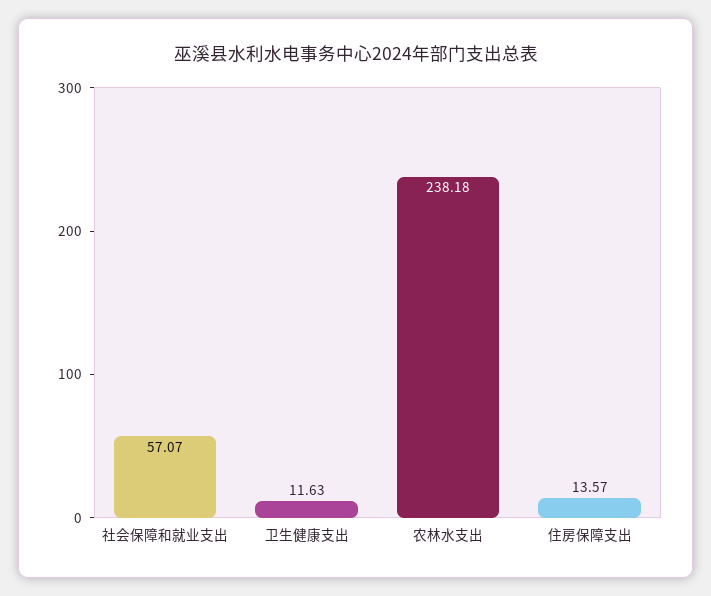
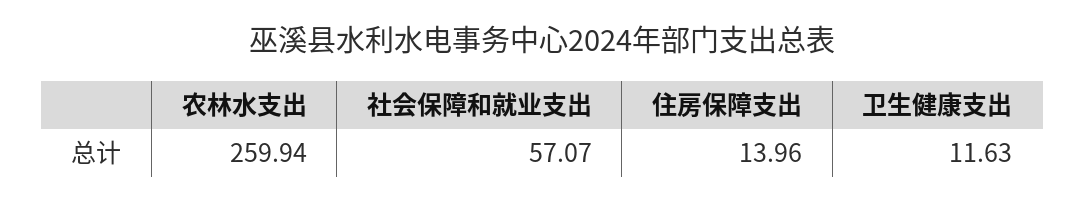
  {
    "社会保障和就业支出": 57.07,
    "卫生健康支出": 11.63,
-   "农林水支出": 238.18,
+   "农林水支出": 259.94,
-   "住房保障支出": 13.57
+   "住房保障支出": 13.96
  }

